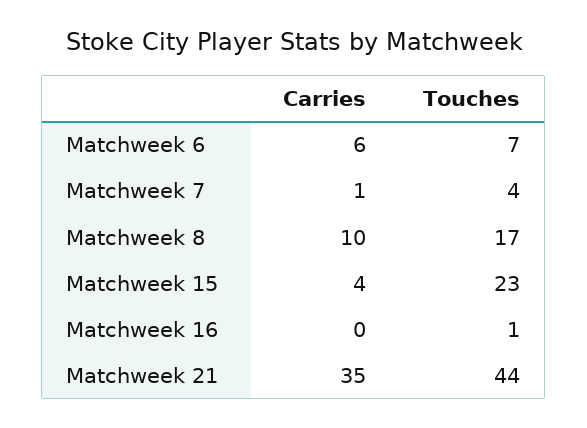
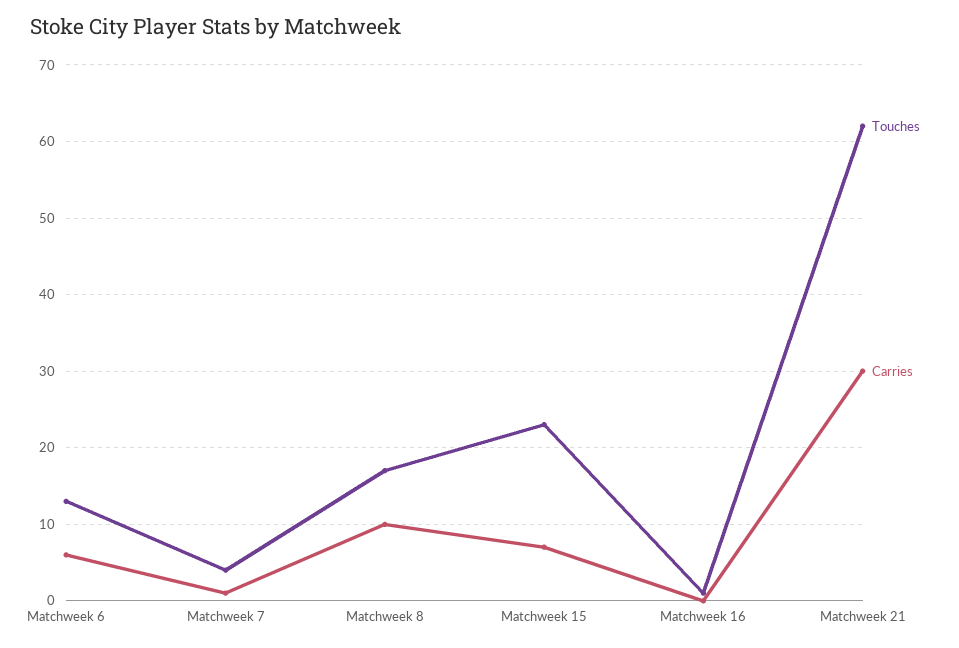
  {
    "Carries": {
      "Matchweek 6": 6,
      "Matchweek 7": 1,
      "Matchweek 8": 10,
-     "Matchweek 15": 4,
+     "Matchweek 15": 7,
      "Matchweek 16": 0,
-     "Matchweek 21": 35
+     "Matchweek 21": 30
    },
    "Touches": {
-     "Matchweek 6": 7,
+     "Matchweek 6": 13,
      "Matchweek 7": 4,
      "Matchweek 8": 17,
      "Matchweek 15": 23,
      "Matchweek 16": 1,
-     "Matchweek 21": 44
+     "Matchweek 21": 62
    }
  }

